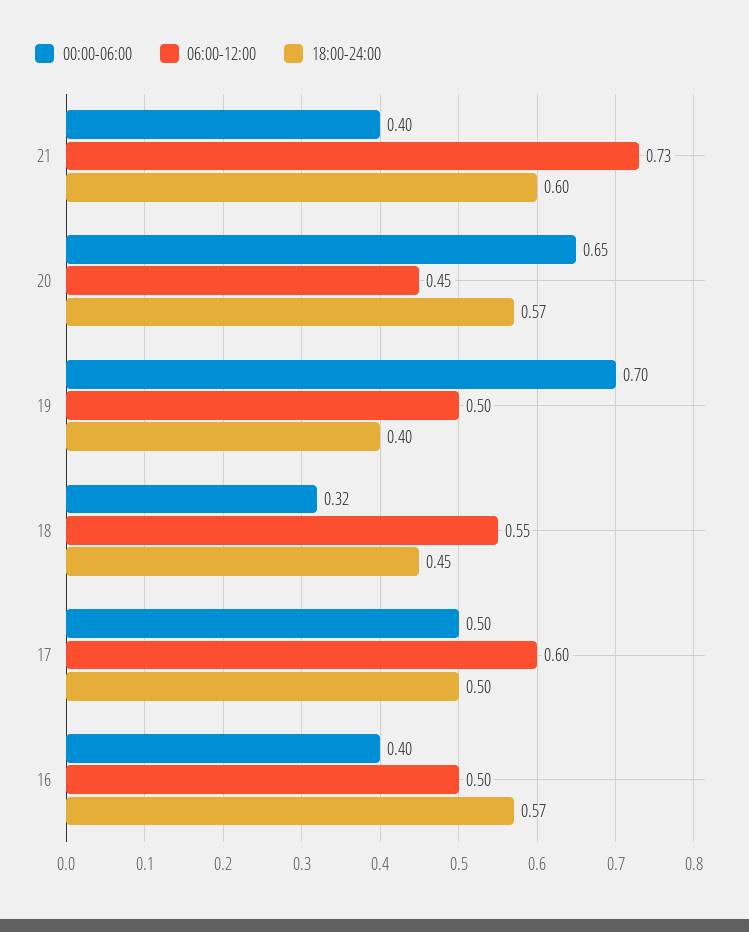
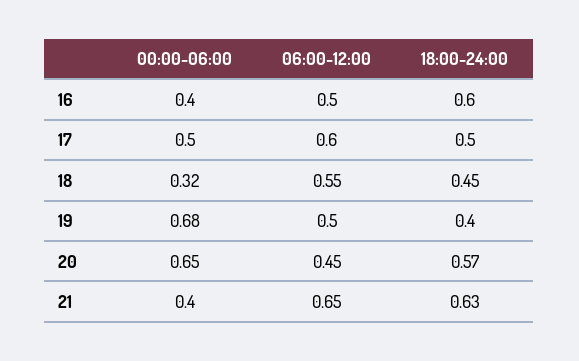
  {
    "00:00-06:00": {
      "21": 0.4,
      "20": 0.65,
-     "19": 0.7,
+     "19": 0.68,
      "18": 0.32,
      "17": 0.5,
      "16": 0.4
    },
    "06:00-12:00": {
-     "21": 0.73,
+     "21": 0.65,
      "20": 0.45,
      "19": 0.5,
      "18": 0.55,
      "17": 0.6,
      "16": 0.5
    },
    "18:00-24:00": {
-     "21": 0.6,
+     "21": 0.63,
      "20": 0.57,
      "19": 0.4,
      "18": 0.45,
      "17": 0.5,
-     "16": 0.57
+     "16": 0.6
    }
  }

